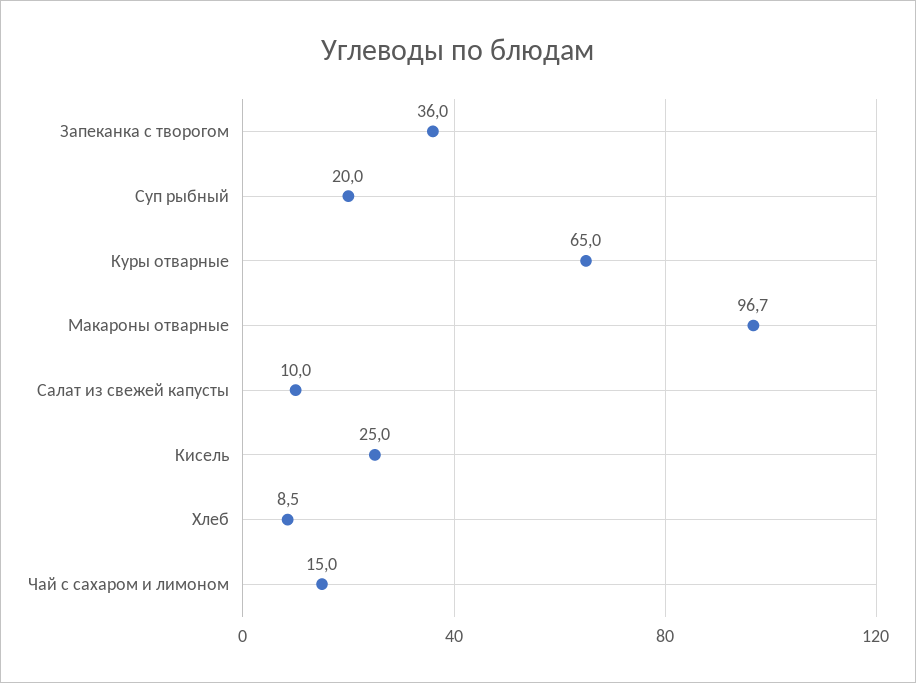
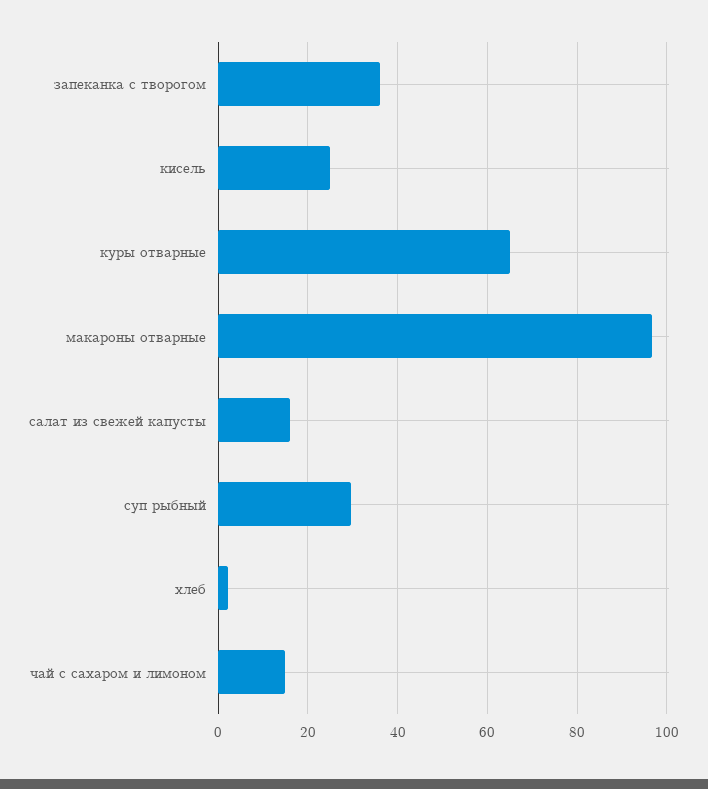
  {
    "Запеканка с творогом": 36,
-   "Суп рыбный": 20,
+   "Суп рыбный": 30,
    "Куры отварные": 65,
    "Макароны отварные": 96.7,
-   "Салат из свежей капусты": 10,
+   "Салат из свежей капусты": 16,
    "Кисель": 25,
-   "Хлеб": 8.5,
+   "Хлеб": 2,
    "Чай с сахаром и лимоном": 15
  }

